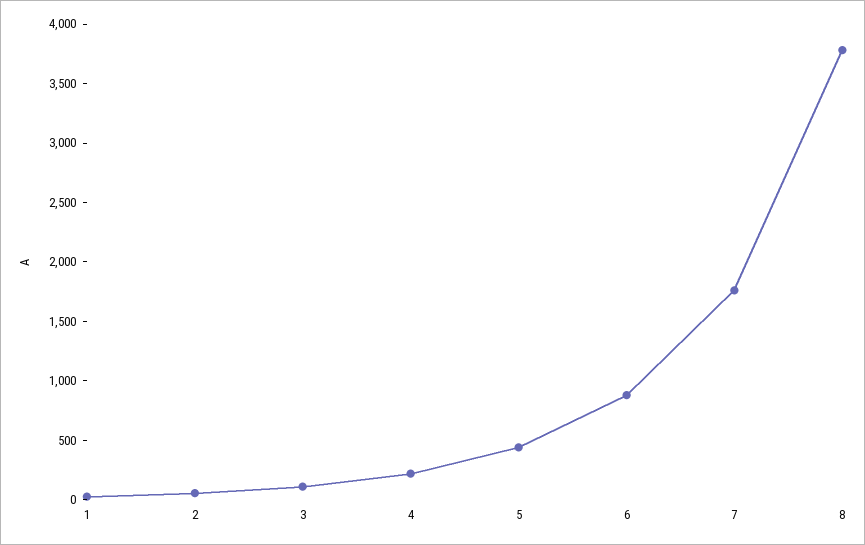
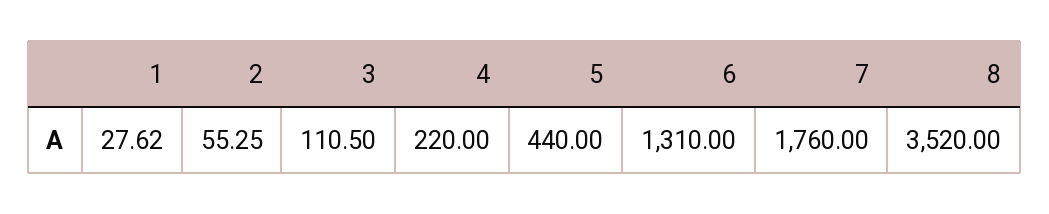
  {
    "1": 27.62,
    "2": 55.25,
    "3": 110.5,
    "4": 220,
    "5": 440,
-   "6": 900,
+   "6": 1310,
    "7": 1760,
-   "8": 3800
+   "8": 3520
  }

